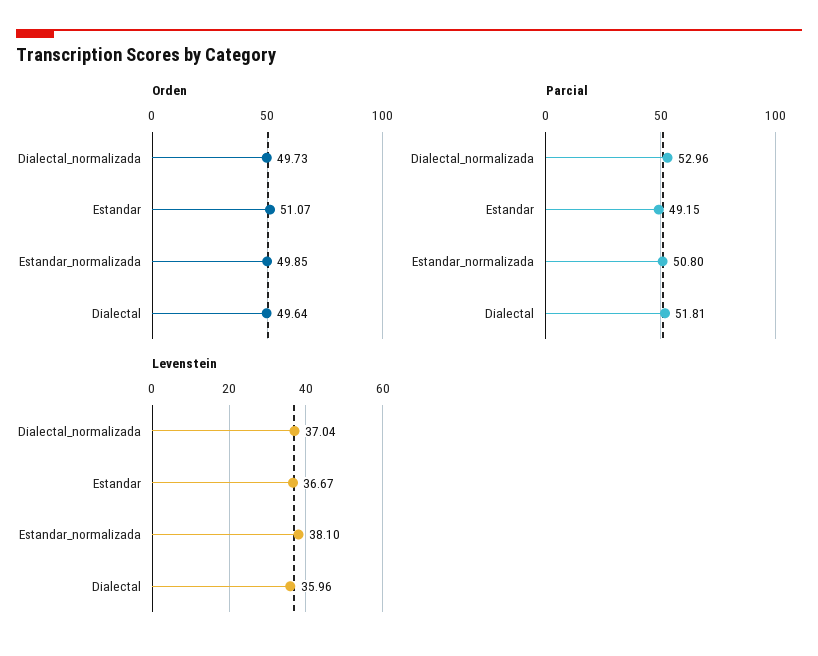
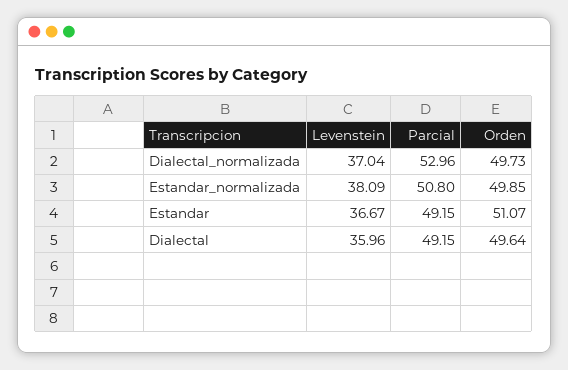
  {
    "Orden": {
      "Dialectal_normalizada": 49.73,
      "Estandar": 51.07,
      "Estandar_normalizada": 49.85,
      "Dialectal": 49.64
    },
    "Parcial": {
      "Dialectal_normalizada": 52.96,
      "Estandar": 49.15,
      "Estandar_normalizada": 50.8,
-     "Dialectal": 51.81
+     "Dialectal": 49.15
    },
    "Levenstein": {
      "Dialectal_normalizada": 37.04,
      "Estandar": 36.67,
-     "Estandar_normalizada": 38.1,
+     "Estandar_normalizada": 38.09,
      "Dialectal": 35.96
    }
  }

